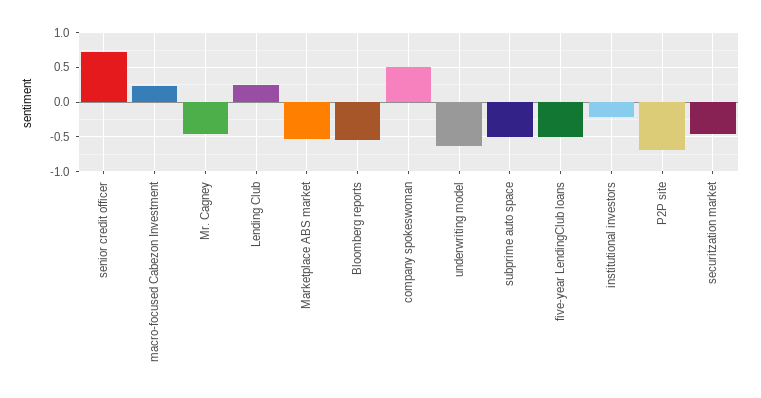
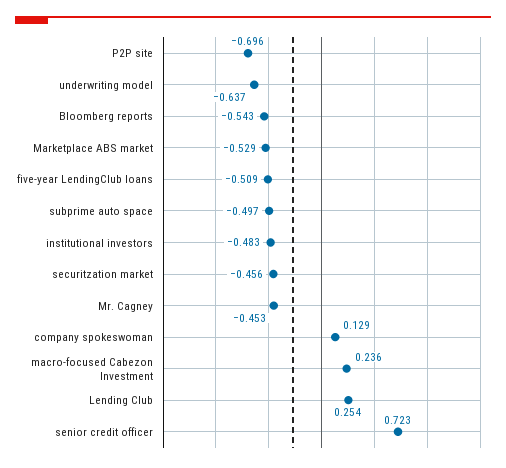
  {
    "senior credit officer": 0.723,
    "macro-focused Cabezon Investment": 0.236,
    "Mr. Cagney": -0.453,
    "Lending Club": 0.254,
    "Marketplace ABS market": -0.529,
    "Bloomberg reports": -0.543,
-   "company spokeswoman": 0.5,
+   "company spokeswoman": 0.129,
    "underwriting model": -0.637,
    "subprime auto space": -0.497,
    "five-year LendingClub loans": -0.509,
-   "institutional investors": -0.2,
+   "institutional investors": -0.483,
    "P2P site": -0.696,
    "securitzation market": -0.456
  }

